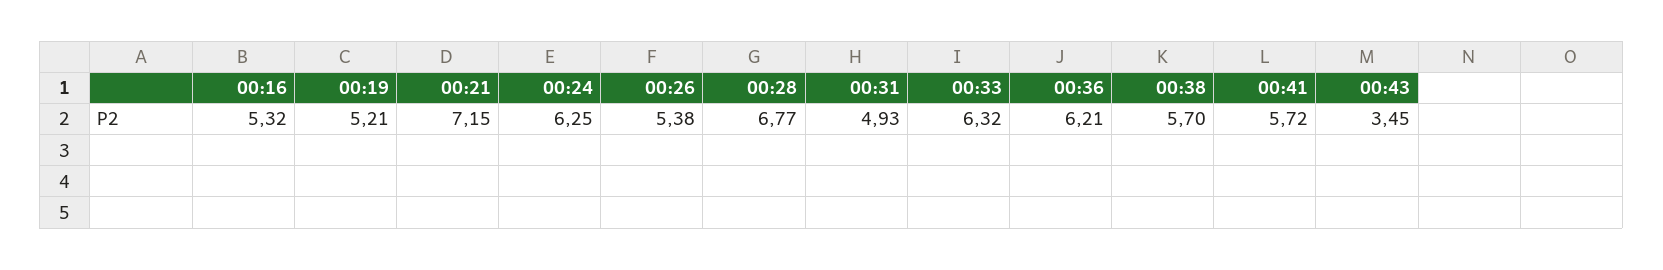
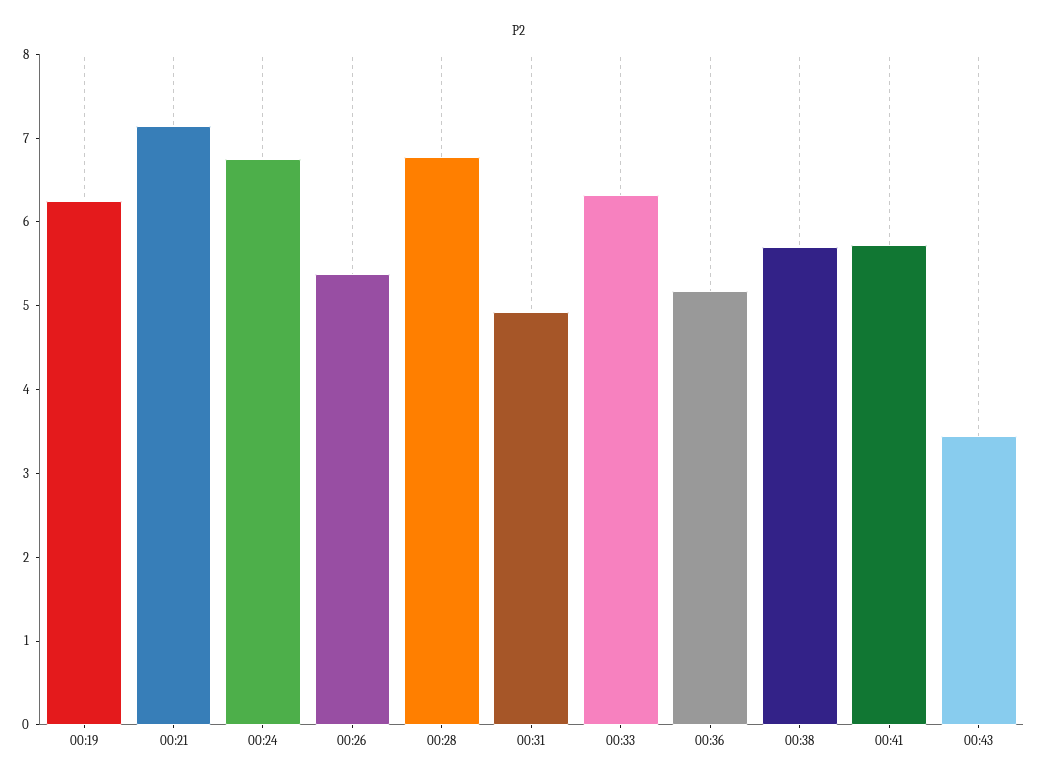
  {
-   "00:16": 5.32,
-   "00:19": 5.21,
+   "00:19": 6.2,
    "00:21": 7.15,
-   "00:24": 6.25,
+   "00:24": 6.8,
    "00:26": 5.38,
    "00:28": 6.77,
    "00:31": 4.93,
    "00:33": 6.32,
-   "00:36": 6.21,
+   "00:36": 5.2,
    "00:38": 5.7,
    "00:41": 5.72,
    "00:43": 3.45
  }

